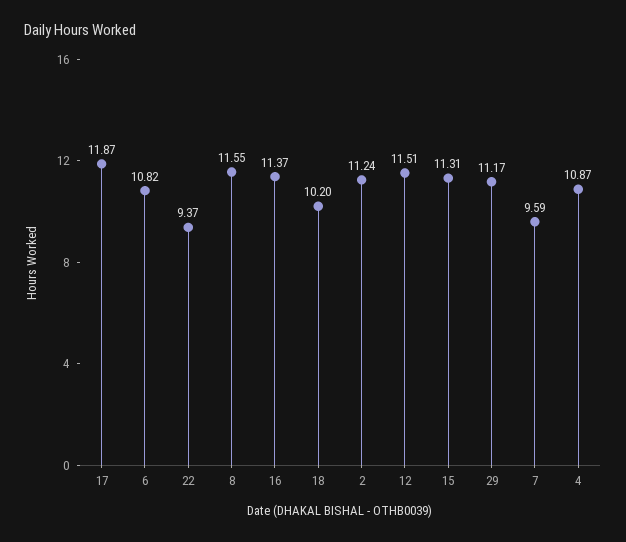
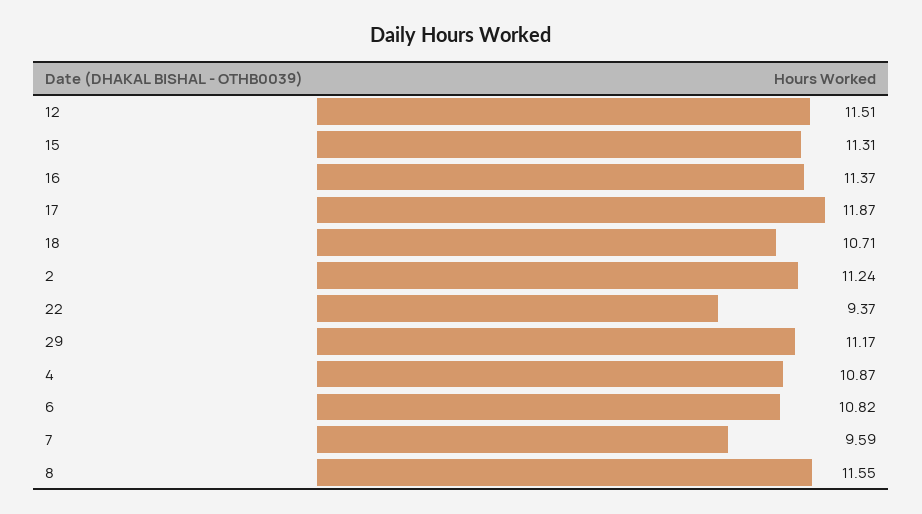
  {
    "17": 11.87,
    "6": 10.82,
    "22": 9.37,
    "8": 11.55,
    "16": 11.37,
-   "18": 10.2,
+   "18": 10.71,
    "2": 11.24,
    "12": 11.51,
    "15": 11.31,
    "29": 11.17,
    "7": 9.59,
    "4": 10.87
  }

